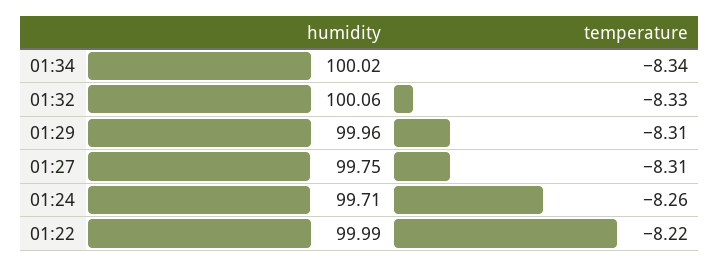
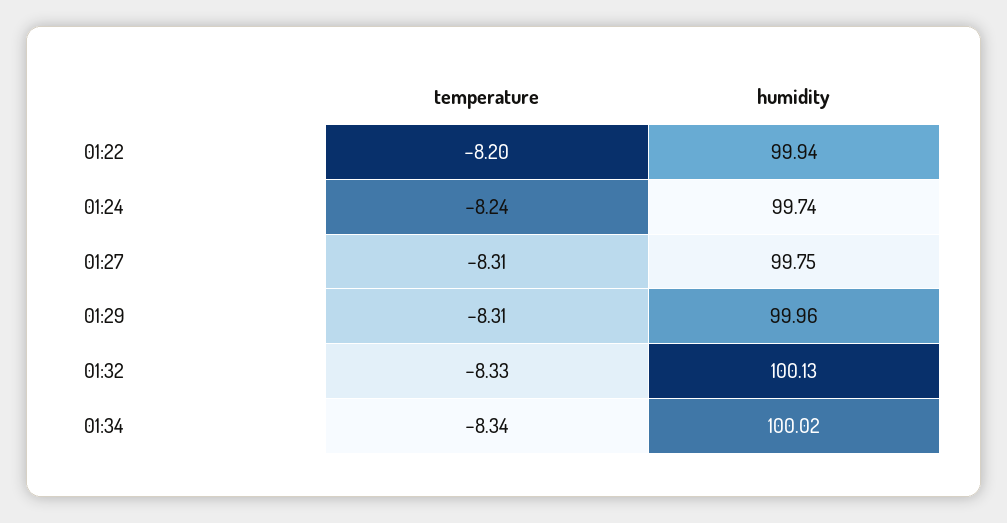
  {
    "humidity": {
      "01:34": 100.02,
-     "01:32": 100.06,
+     "01:32": 100.13,
      "01:29": 99.96,
      "01:27": 99.75,
-     "01:24": 99.71,
+     "01:24": 99.74,
-     "01:22": 99.99
+     "01:22": 99.94
    },
    "temperature": {
      "01:34": -8.34,
      "01:32": -8.33,
      "01:29": -8.31,
      "01:27": -8.31,
-     "01:24": -8.26,
+     "01:24": -8.24,
-     "01:22": -8.22
+     "01:22": -8.2
    }
  }

